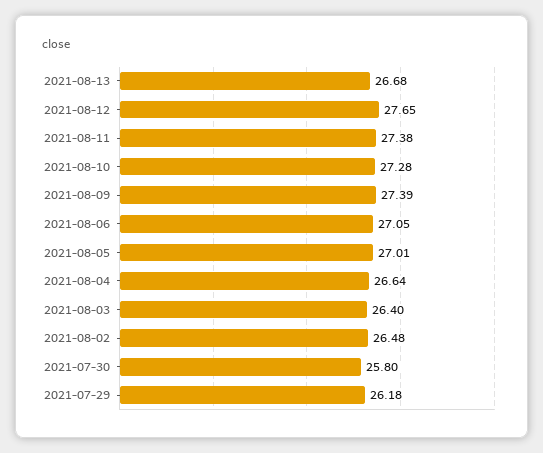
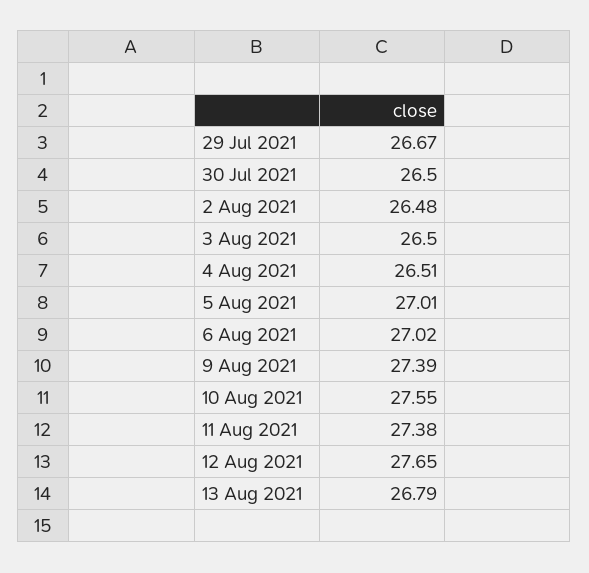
  {
-   "2021-08-13": 26.68,
+   "2021-08-13": 26.79,
    "2021-08-12": 27.65,
    "2021-08-11": 27.38,
-   "2021-08-10": 27.28,
+   "2021-08-10": 27.55,
    "2021-08-09": 27.39,
-   "2021-08-06": 27.05,
+   "2021-08-06": 27.02,
    "2021-08-05": 27.01,
-   "2021-08-04": 26.64,
+   "2021-08-04": 26.51,
-   "2021-08-03": 26.4,
+   "2021-08-03": 26.5,
    "2021-08-02": 26.48,
-   "2021-07-30": 25.8,
+   "2021-07-30": 26.5,
-   "2021-07-29": 26.18
+   "2021-07-29": 26.67
  }

